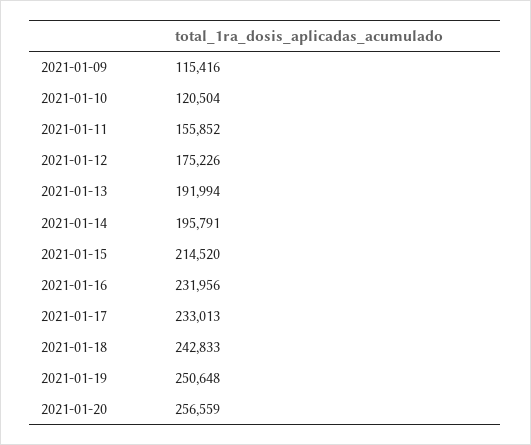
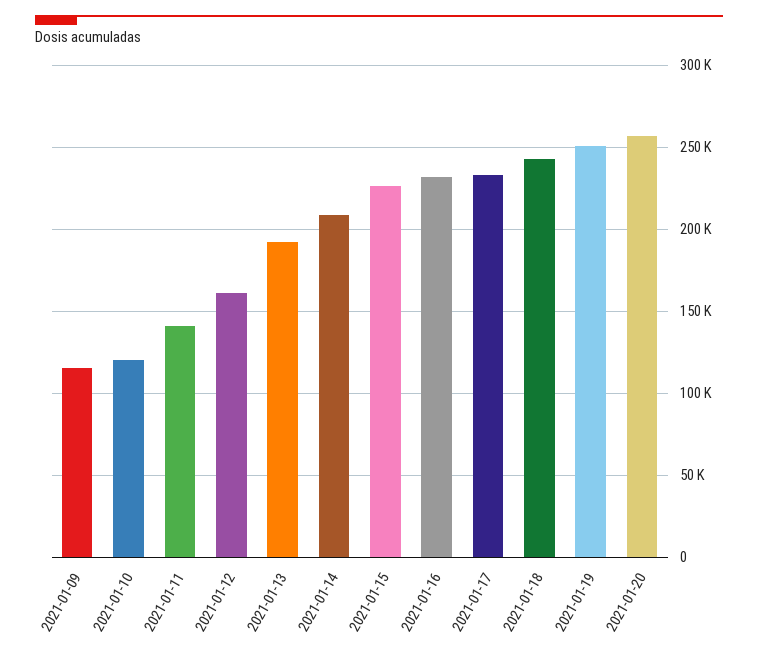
  {
    "2021-01-09": 115416,
    "2021-01-10": 120504,
-   "2021-01-11": 155852,
+   "2021-01-11": 140000,
-   "2021-01-12": 175226,
+   "2021-01-12": 160000,
    "2021-01-13": 191994,
-   "2021-01-14": 195791,
+   "2021-01-14": 210000,
-   "2021-01-15": 214520,
+   "2021-01-15": 225000,
    "2021-01-16": 231956,
    "2021-01-17": 233013,
    "2021-01-18": 242833,
    "2021-01-19": 250648,
    "2021-01-20": 256559
  }

